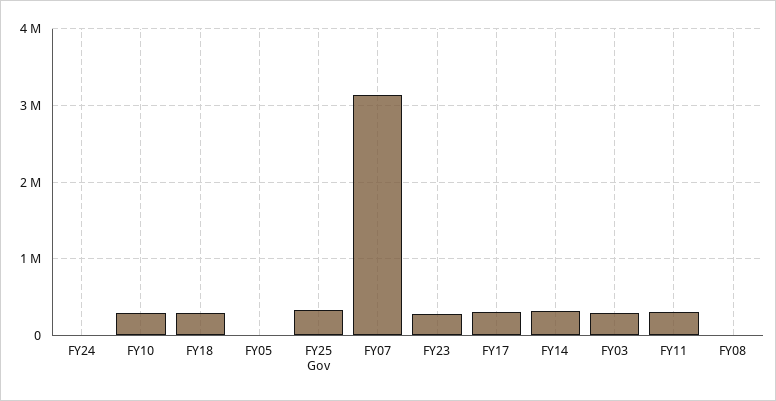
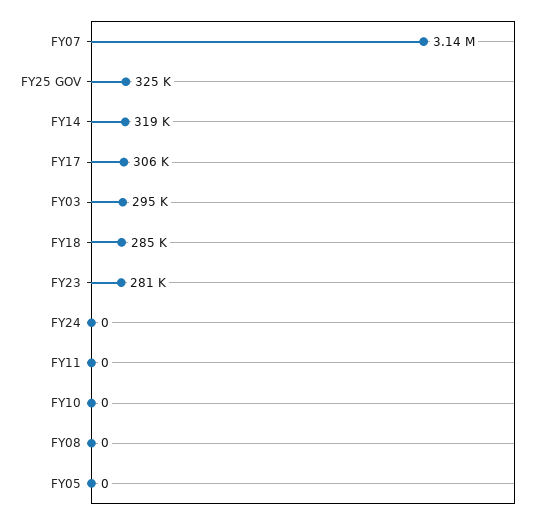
  {
    "FY24": 0,
-   "FY10": 300000,
+   "FY10": 0,
    "FY18": 285000,
    "FY05": 0,
    "FY25 Gov": 325000,
    "FY07": 3140000,
    "FY23": 281000,
    "FY17": 306000,
    "FY14": 319000,
    "FY03": 295000,
-   "FY11": 300000,
+   "FY11": 0,
    "FY08": 0
  }

